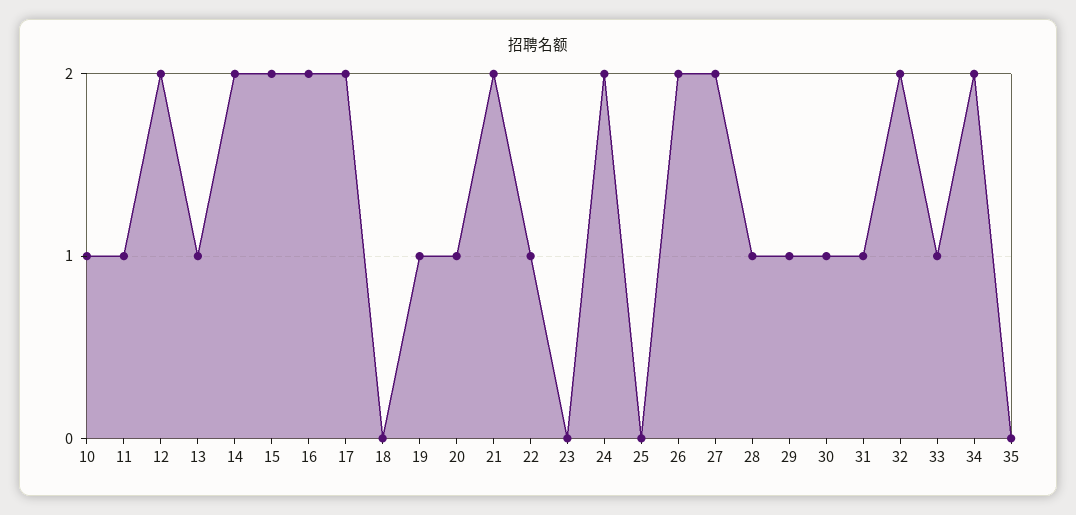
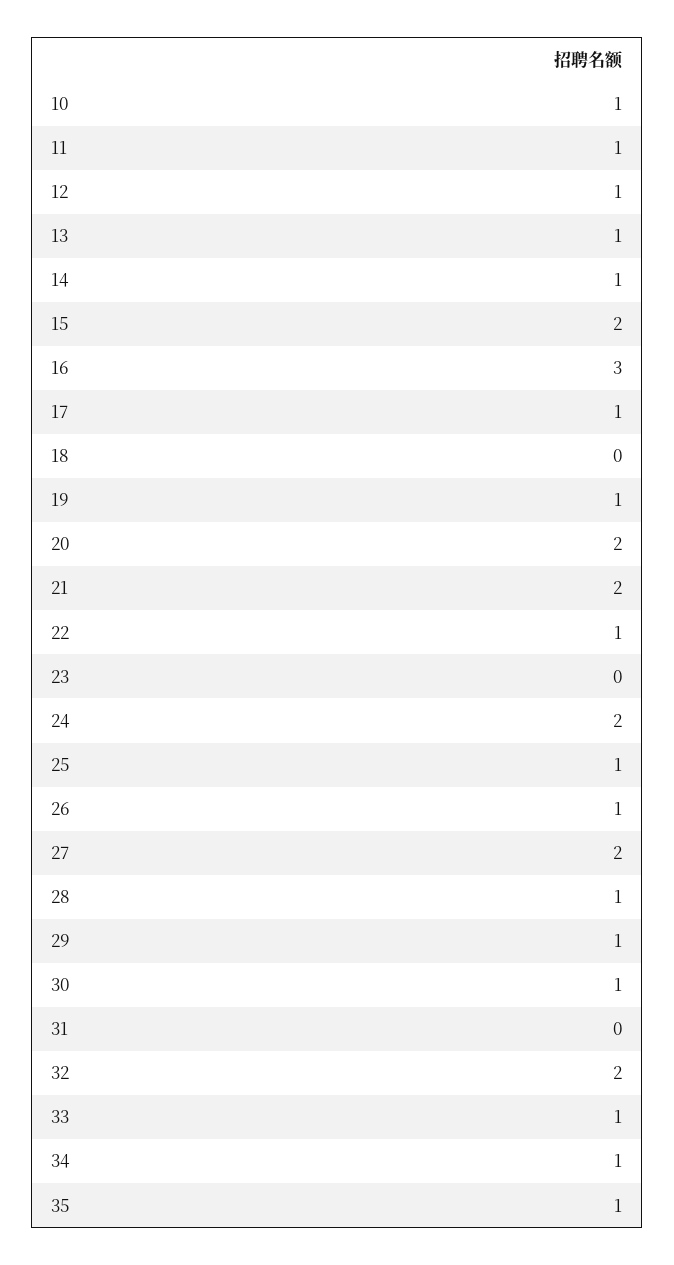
  {
    "10": 1,
    "11": 1,
-   "12": 2,
+   "12": 1,
    "13": 1,
-   "14": 2,
+   "14": 1,
    "15": 2,
-   "16": 2,
+   "16": 3,
-   "17": 2,
+   "17": 1,
    "18": 0,
    "19": 1,
-   "20": 1,
+   "20": 2,
    "21": 2,
    "22": 1,
    "23": 0,
    "24": 2,
-   "25": 0,
+   "25": 1,
-   "26": 2,
+   "26": 1,
    "27": 2,
    "28": 1,
    "29": 1,
    "30": 1,
-   "31": 1,
+   "31": 0,
    "32": 2,
    "33": 1,
-   "34": 2,
+   "34": 1,
-   "35": 0
+   "35": 1
  }

